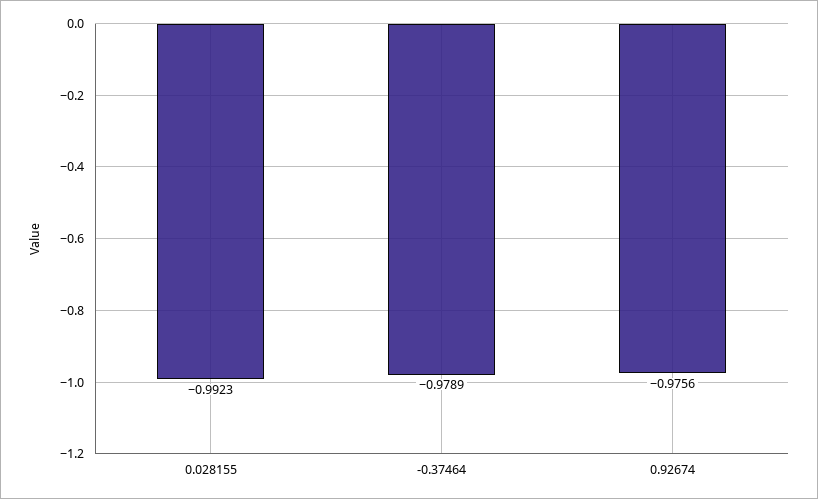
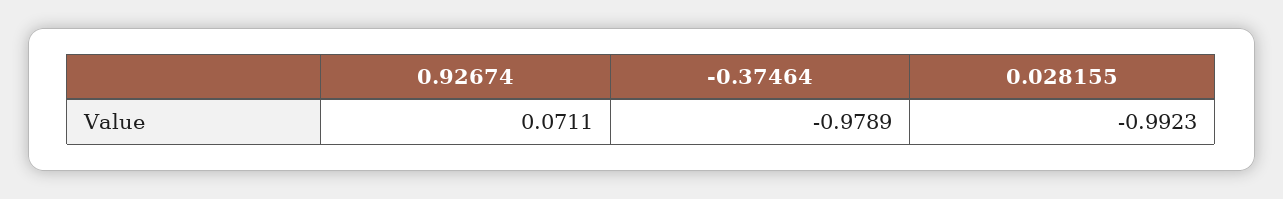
  {
    "0.028155": -0.9923,
    "-0.37464": -0.9789,
-   "0.92674": -0.9756
+   "0.92674": 0.0711
  }

